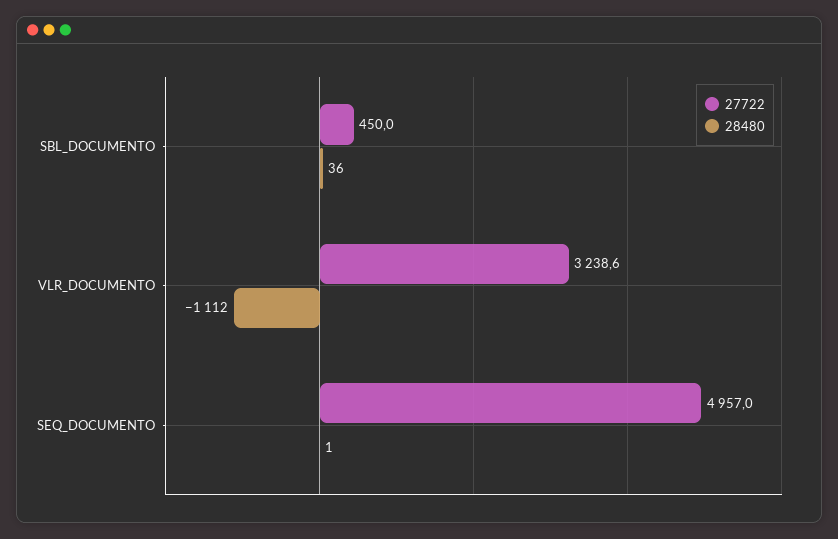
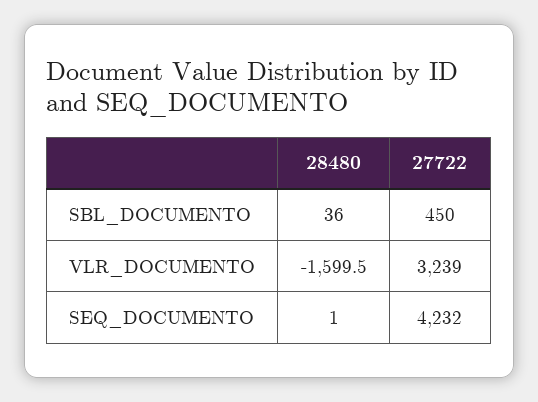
  {
    "27722": {
      "SBL_DOCUMENTO": 450,
      "VLR_DOCUMENTO": 3238.6,
-     "SEQ_DOCUMENTO": 4957
+     "SEQ_DOCUMENTO": 4232
    },
    "28480": {
      "SBL_DOCUMENTO": 36,
-     "VLR_DOCUMENTO": -1112,
+     "VLR_DOCUMENTO": -1599.5,
      "SEQ_DOCUMENTO": 1
    }
  }

